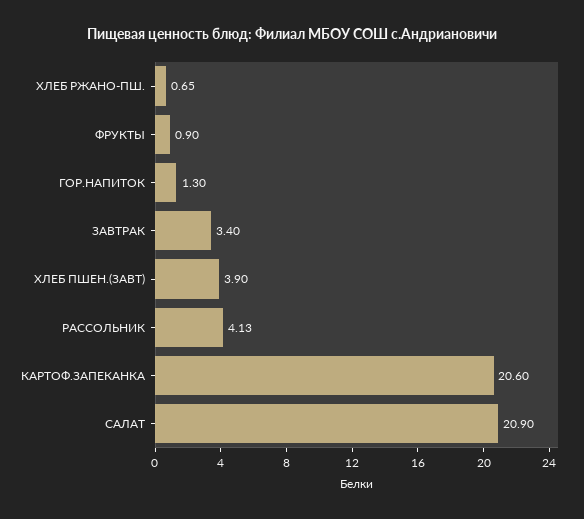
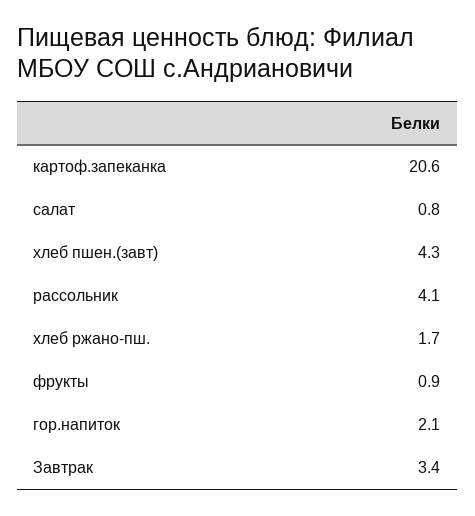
  {
-   "ХЛЕБ РЖАНО-ПШ.": 0.65,
+   "ХЛЕБ РЖАНО-ПШ.": 1.7,
    "ФРУКТЫ": 0.9,
-   "ГОР.НАПИТОК": 1.3,
+   "ГОР.НАПИТОК": 2.1,
    "ЗАВТРАК": 3.4,
-   "ХЛЕБ ПШЕН.(ЗАВТ)": 3.9,
+   "ХЛЕБ ПШЕН.(ЗАВТ)": 4.3,
    "РАССОЛЬНИК": 4.13,
    "КАРТОФ.ЗАПЕКАНКА": 20.6,
-   "САЛАТ": 20.9
+   "САЛАТ": 0.8
  }

